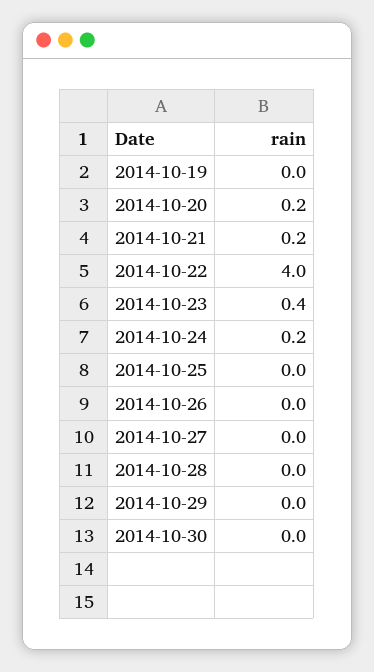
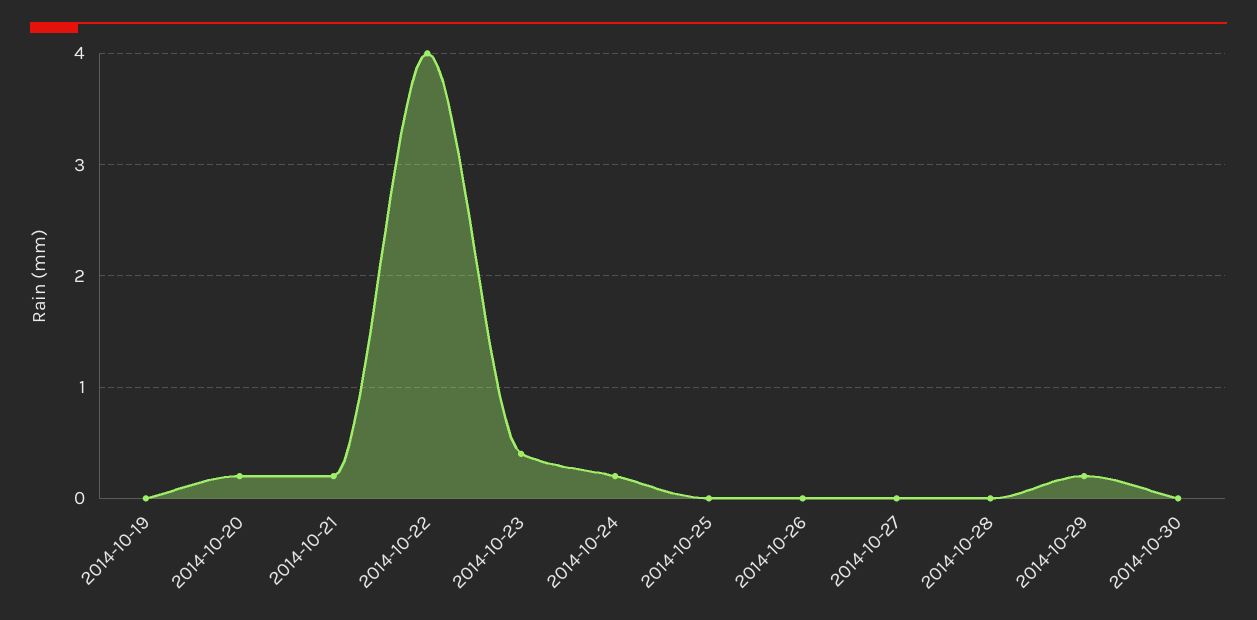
  {
    "2014-10-19": 0,
    "2014-10-20": 0.2,
    "2014-10-21": 0.2,
    "2014-10-22": 4,
    "2014-10-23": 0.4,
    "2014-10-24": 0.2,
    "2014-10-25": 0,
    "2014-10-26": 0,
    "2014-10-27": 0,
    "2014-10-28": 0,
-   "2014-10-29": 0,
+   "2014-10-29": 0.2,
    "2014-10-30": 0
  }

